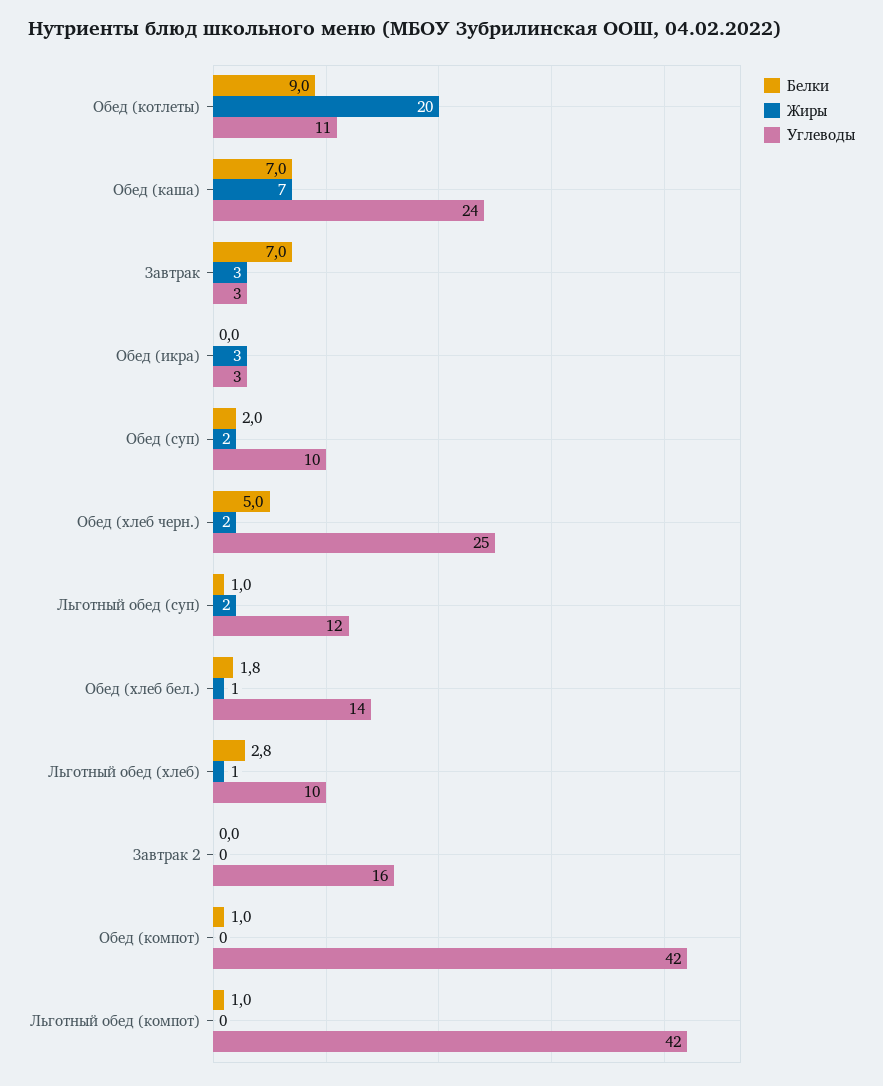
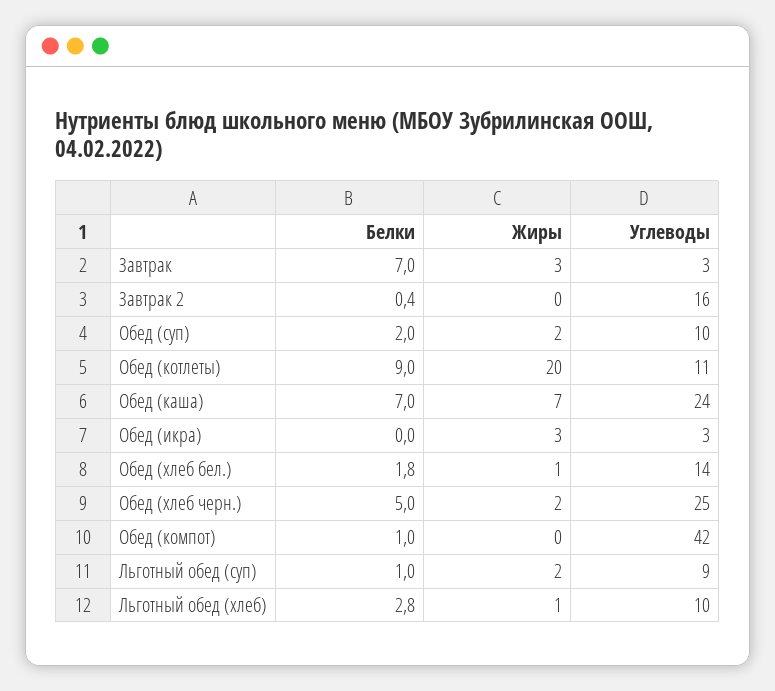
  {
    "Белки": {
      "Обед (котлеты)": 9,
      "Обед (каша)": 7,
      "Завтрак": 7,
      "Обед (икра)": 0,
      "Обед (суп)": 2,
      "Обед (хлеб черн.)": 5,
      "Льготный обед (суп)": 1,
      "Обед (хлеб бел.)": 1.8,
      "Льготный обед (хлеб)": 2.8,
-     "Завтрак 2": 0,
+     "Завтрак 2": 0.4,
-     "Обед (компот)": 1,
+     "Обед (компот)": 1
-     "Льготный обед (компот)": 1
    },
    "Жиры": {
      "Обед (котлеты)": 20,
      "Обед (каша)": 7,
      "Завтрак": 3,
      "Обед (икра)": 3,
      "Обед (суп)": 2,
      "Обед (хлеб черн.)": 2,
      "Льготный обед (суп)": 2,
      "Обед (хлеб бел.)": 1,
      "Льготный обед (хлеб)": 1,
      "Завтрак 2": 0,
-     "Обед (компот)": 0,
+     "Обед (компот)": 0
-     "Льготный обед (компот)": 0
    },
    "Углеводы": {
      "Обед (котлеты)": 11,
      "Обед (каша)": 24,
      "Завтрак": 3,
      "Обед (икра)": 3,
      "Обед (суп)": 10,
      "Обед (хлеб черн.)": 25,
-     "Льготный обед (суп)": 12,
+     "Льготный обед (суп)": 9,
      "Обед (хлеб бел.)": 14,
      "Льготный обед (хлеб)": 10,
      "Завтрак 2": 16,
-     "Обед (компот)": 42,
+     "Обед (компот)": 42
-     "Льготный обед (компот)": 42
    }
  }

